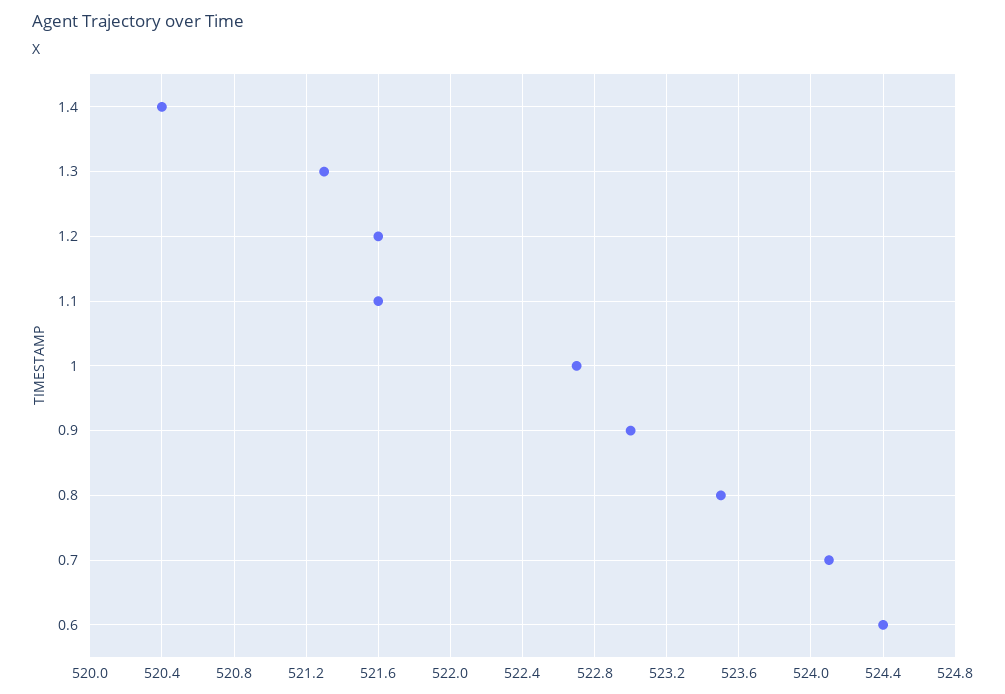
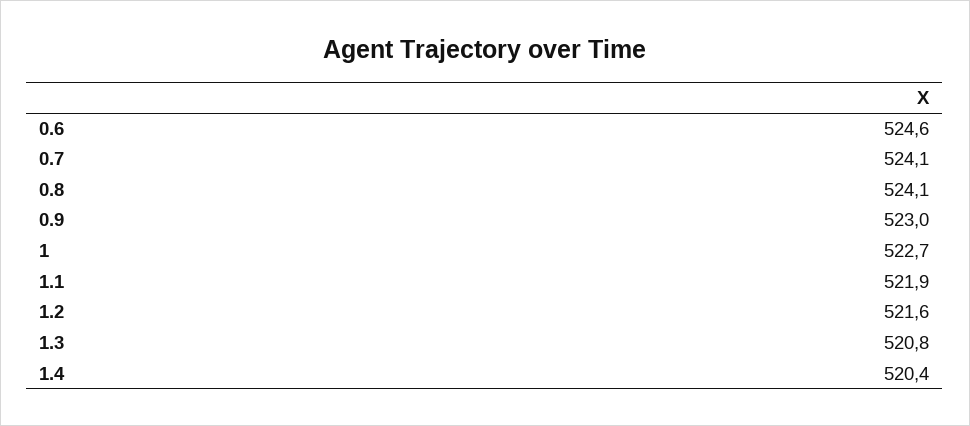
  {
    "1.4": 520.4,
-   "1.3": 521.3,
+   "1.3": 520.8,
    "1.2": 521.6,
-   "1.1": 521.6,
+   "1.1": 521.9,
    "1": 522.7,
    "0.9": 523,
-   "0.8": 523.5,
+   "0.8": 524.1,
    "0.7": 524.1,
-   "0.6": 524.4
+   "0.6": 524.6
  }

